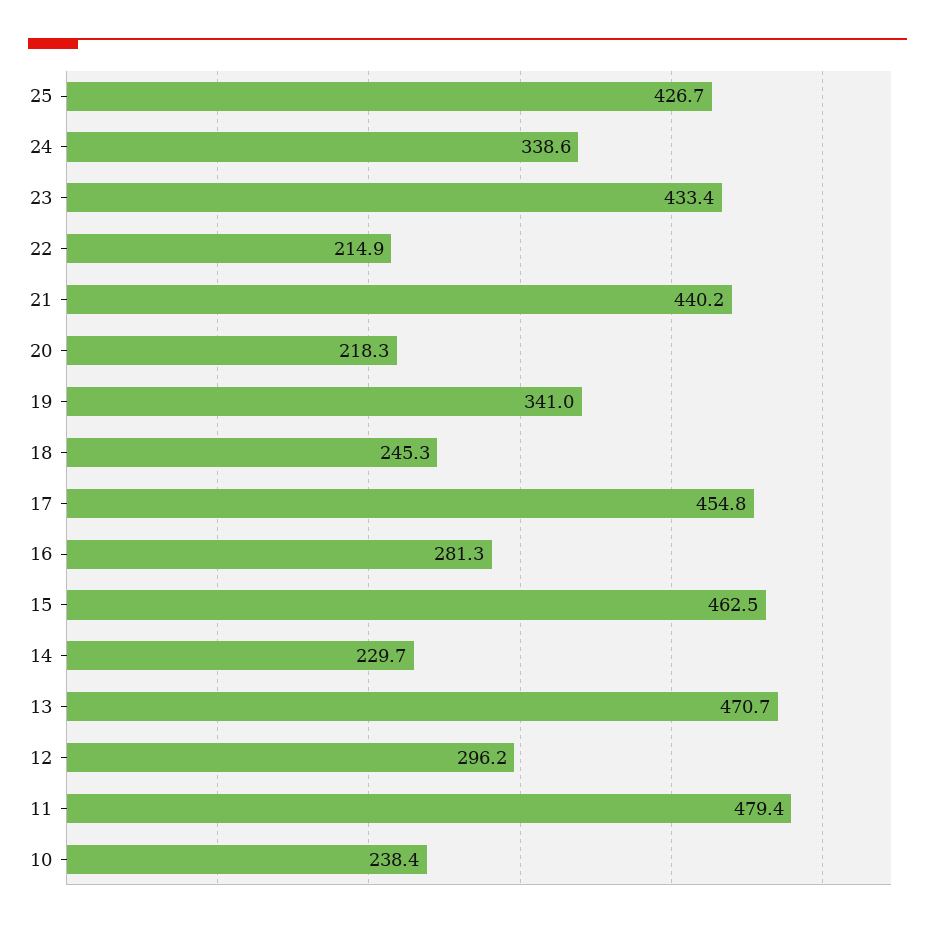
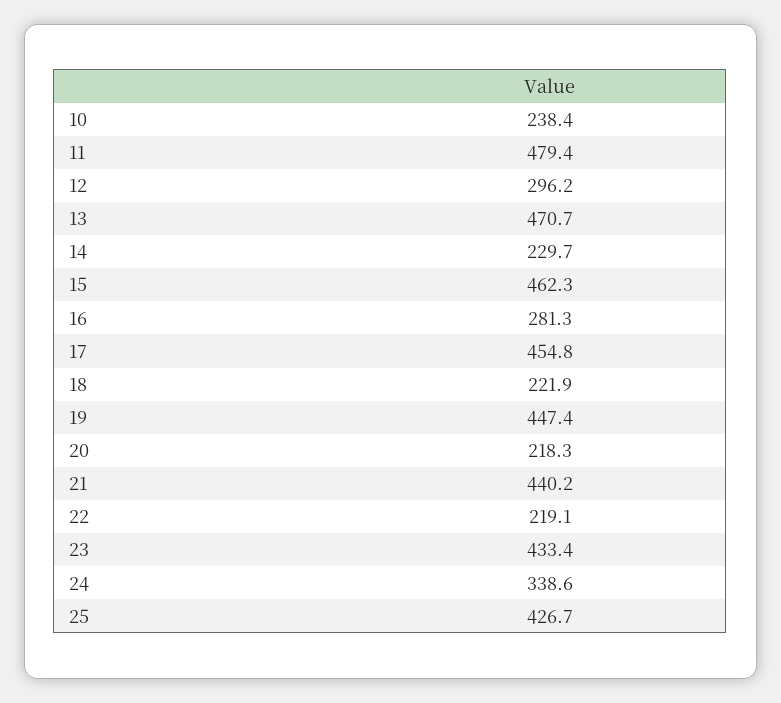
  {
    "25": 426.7,
    "24": 338.6,
    "23": 433.4,
-   "22": 214.9,
+   "22": 219.1,
    "21": 440.2,
    "20": 218.3,
-   "19": 341,
+   "19": 447.4,
-   "18": 245.3,
+   "18": 221.9,
    "17": 454.8,
    "16": 281.3,
-   "15": 462.5,
+   "15": 462.3,
    "14": 229.7,
    "13": 470.7,
    "12": 296.2,
    "11": 479.4,
    "10": 238.4
  }

